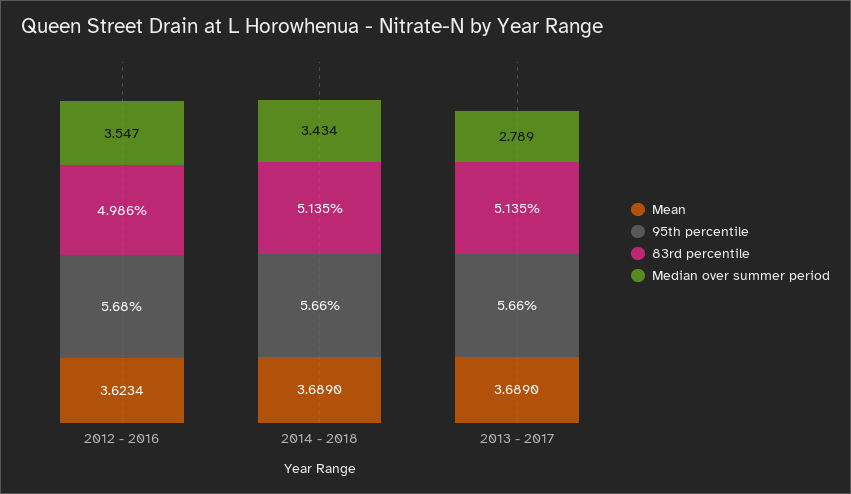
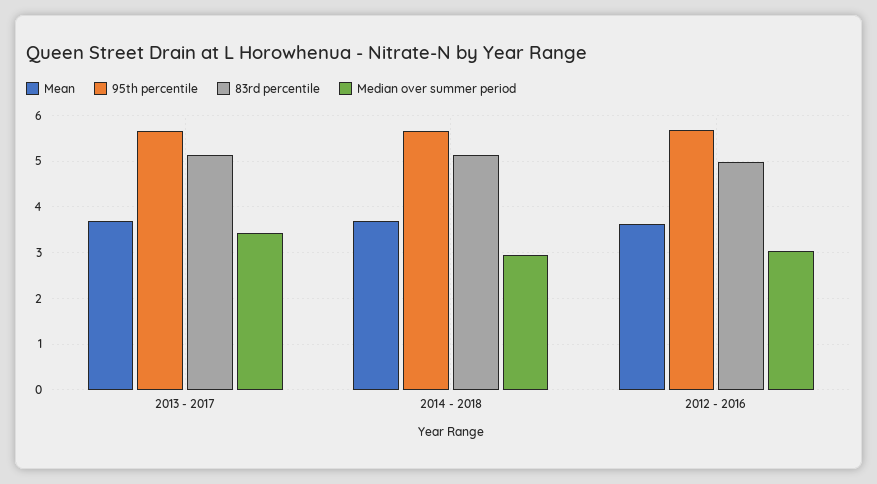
  {
    "Mean": {
      "2012 - 2016": 3.6234,
      "2014 - 2018": 3.689,
      "2013 - 2017": 3.689
    },
    "95th percentile": {
      "2012 - 2016": 5.68,
      "2014 - 2018": 5.66,
      "2013 - 2017": 5.66
    },
    "83rd percentile": {
      "2012 - 2016": 4.986,
      "2014 - 2018": 5.135,
      "2013 - 2017": 5.135
    },
    "Median over summer period": {
-     "2012 - 2016": 3.547,
+     "2012 - 2016": 3,
-     "2014 - 2018": 3.434,
+     "2014 - 2018": 3,
-     "2013 - 2017": 2.789
+     "2013 - 2017": 3.4
    }
  }

